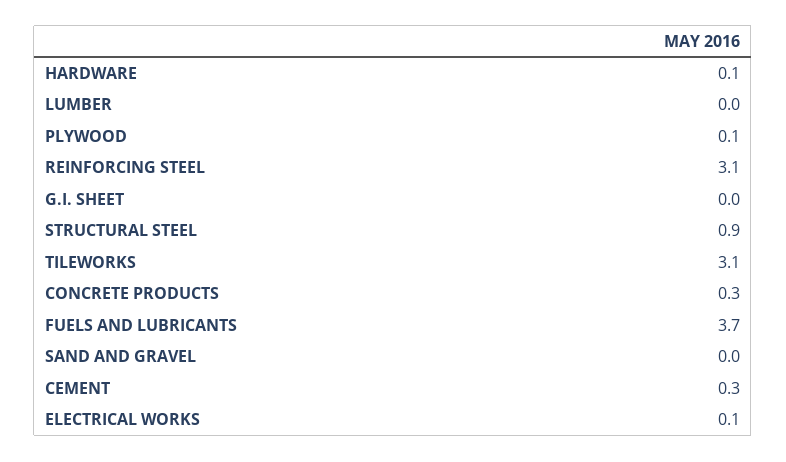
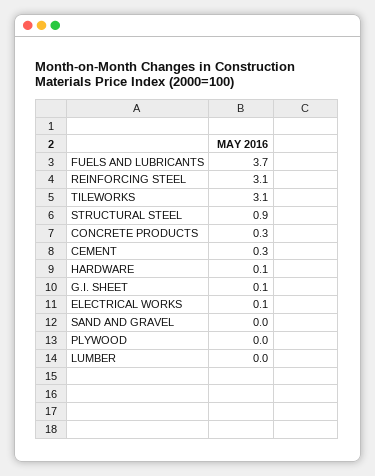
  {
    "HARDWARE": 0.1,
    "LUMBER": 0,
-   "PLYWOOD": 0.1,
+   "PLYWOOD": 0,
    "REINFORCING STEEL": 3.1,
-   "G.I. SHEET": 0,
+   "G.I. SHEET": 0.1,
    "STRUCTURAL STEEL": 0.9,
    "TILEWORKS": 3.1,
    "CONCRETE PRODUCTS": 0.3,
    "FUELS AND LUBRICANTS": 3.7,
    "SAND AND GRAVEL": 0,
    "CEMENT": 0.3,
    "ELECTRICAL WORKS": 0.1
  }

